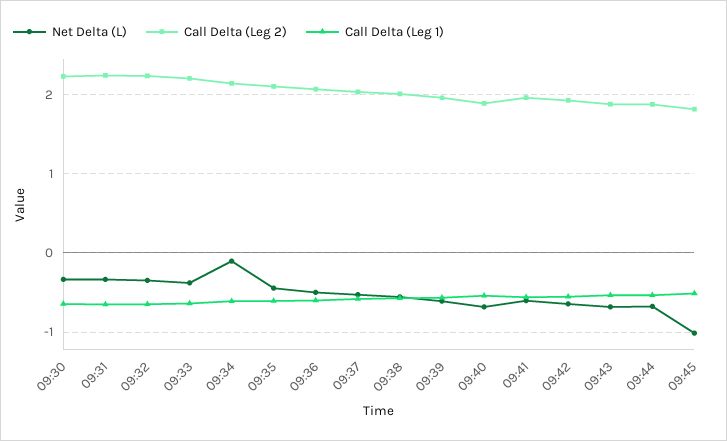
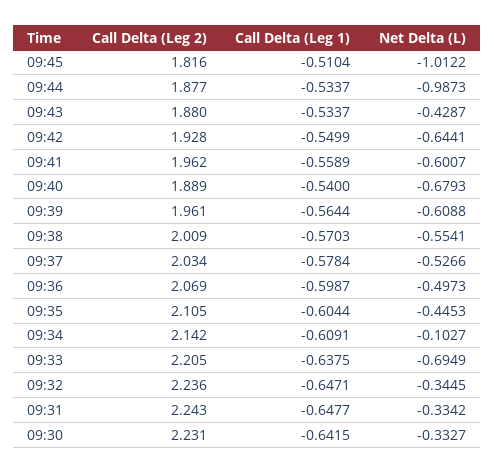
  {
    "Net Delta (L)": {
      "09:30": -0.3327,
      "09:31": -0.3342,
      "09:32": -0.3445,
-     "09:33": -0.4,
+     "09:33": -0.6949,
      "09:34": -0.1027,
      "09:35": -0.4453,
      "09:36": -0.4973,
      "09:37": -0.5266,
      "09:38": -0.5541,
      "09:39": -0.6088,
      "09:40": -0.6793,
      "09:41": -0.6007,
      "09:42": -0.6441,
-     "09:43": -0.7,
+     "09:43": -0.4287,
-     "09:44": -0.7,
+     "09:44": -0.9873,
      "09:45": -1.0122
    },
    "Call Delta (Leg 2)": {
      "09:30": 2.231,
      "09:31": 2.243,
      "09:32": 2.236,
      "09:33": 2.205,
      "09:34": 2.142,
      "09:35": 2.105,
      "09:36": 2.069,
      "09:37": 2.034,
      "09:38": 2.009,
      "09:39": 1.961,
      "09:40": 1.889,
      "09:41": 1.962,
      "09:42": 1.928,
      "09:43": 1.88,
      "09:44": 1.877,
      "09:45": 1.816
    },
    "Call Delta (Leg 1)": {
      "09:30": -0.6415,
      "09:31": -0.6477,
      "09:32": -0.6471,
      "09:33": -0.6375,
      "09:34": -0.6091,
      "09:35": -0.6044,
      "09:36": -0.5987,
      "09:37": -0.5784,
      "09:38": -0.5703,
      "09:39": -0.5644,
      "09:40": -0.54,
      "09:41": -0.5589,
      "09:42": -0.5499,
      "09:43": -0.5337,
      "09:44": -0.5337,
      "09:45": -0.5104
    }
  }

